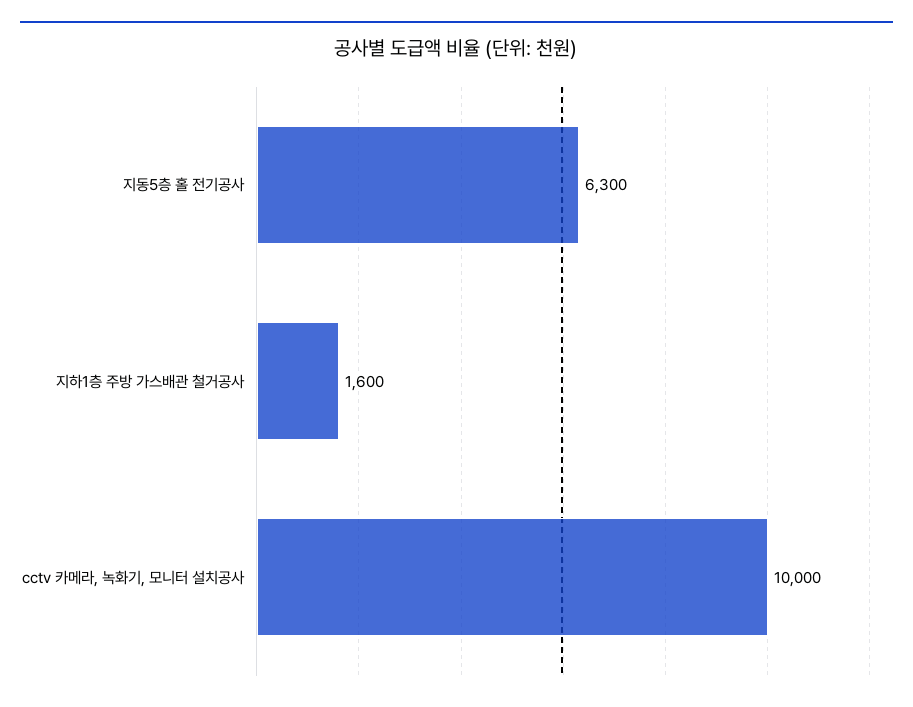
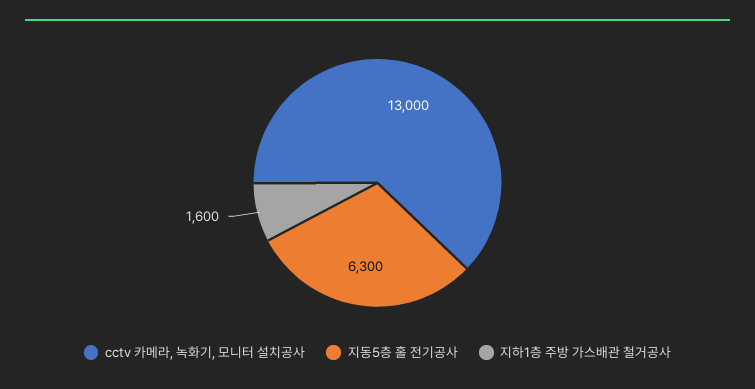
  {
    "지동5층 홀 전기공사": 6300,
    "지하1층 주방 가스배관 철거공사": 1600,
-   "cctv 카메라, 녹화기, 모니터 설치공사": 10000
+   "cctv 카메라, 녹화기, 모니터 설치공사": 13000
  }

